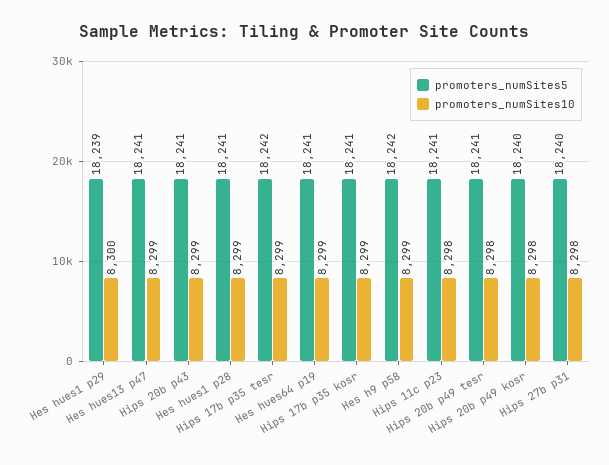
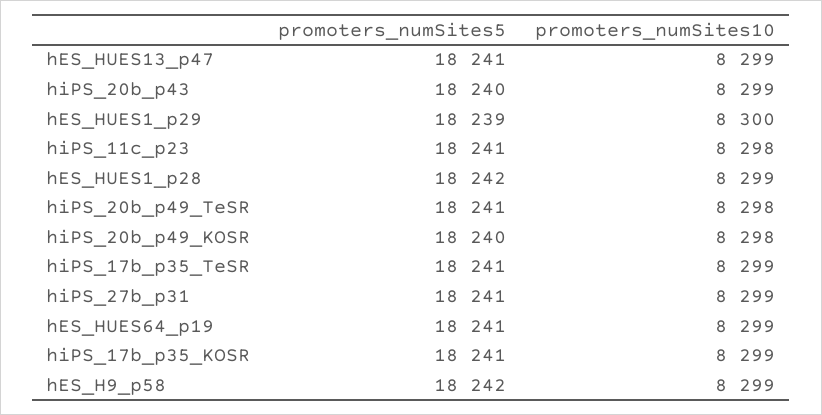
  {
    "promoters_numSites5": {
      "Hes hues1 p29": 18239,
      "Hes hues13 p47": 18241,
-     "Hips 20b p43": 18241,
+     "Hips 20b p43": 18240,
-     "Hes hues1 p28": 18241,
+     "Hes hues1 p28": 18242,
-     "Hips 17b p35 tesr": 18242,
+     "Hips 17b p35 tesr": 18241,
      "Hes hues64 p19": 18241,
      "Hips 17b p35 kosr": 18241,
      "Hes h9 p58": 18242,
      "Hips 11c p23": 18241,
      "Hips 20b p49 tesr": 18241,
      "Hips 20b p49 kosr": 18240,
-     "Hips 27b p31": 18240
+     "Hips 27b p31": 18241
    },
    "promoters_numSites10": {
      "Hes hues1 p29": 8300,
      "Hes hues13 p47": 8299,
      "Hips 20b p43": 8299,
      "Hes hues1 p28": 8299,
      "Hips 17b p35 tesr": 8299,
      "Hes hues64 p19": 8299,
      "Hips 17b p35 kosr": 8299,
      "Hes h9 p58": 8299,
      "Hips 11c p23": 8298,
      "Hips 20b p49 tesr": 8298,
      "Hips 20b p49 kosr": 8298,
-     "Hips 27b p31": 8298
+     "Hips 27b p31": 8299
    }
  }

